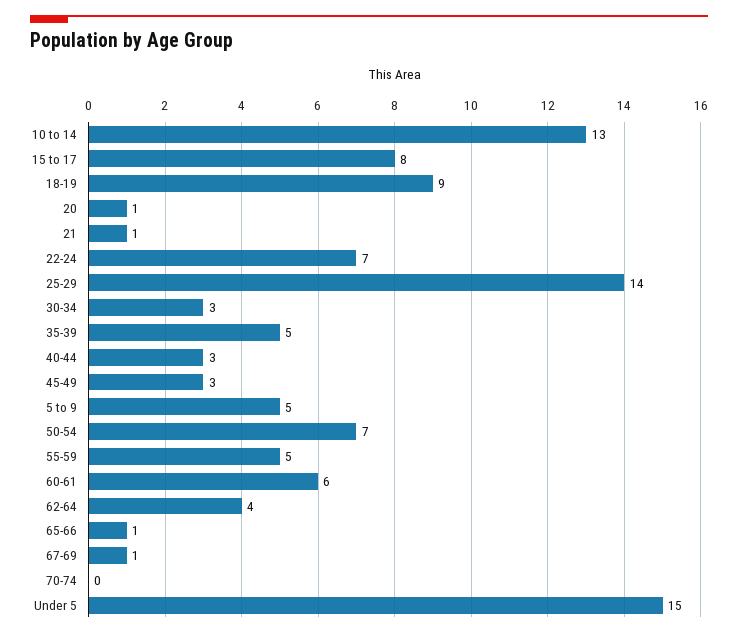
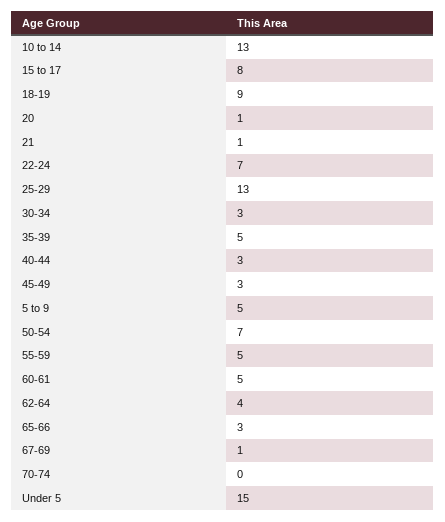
  {
    "10 to 14": 13,
    "15 to 17": 8,
    "18-19": 9,
    "20": 1,
    "21": 1,
    "22-24": 7,
-   "25-29": 14,
+   "25-29": 13,
    "30-34": 3,
    "35-39": 5,
    "40-44": 3,
    "45-49": 3,
    "5 to 9": 5,
    "50-54": 7,
    "55-59": 5,
-   "60-61": 6,
+   "60-61": 5,
    "62-64": 4,
-   "65-66": 1,
+   "65-66": 3,
    "67-69": 1,
    "70-74": 0,
    "Under 5": 15
  }

